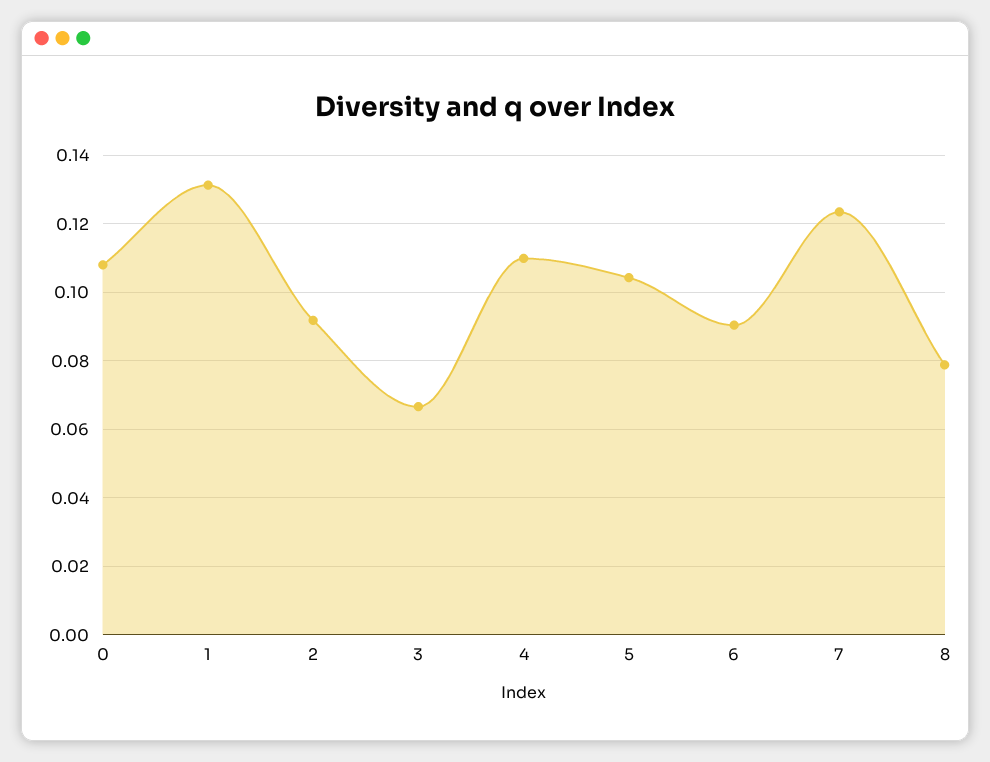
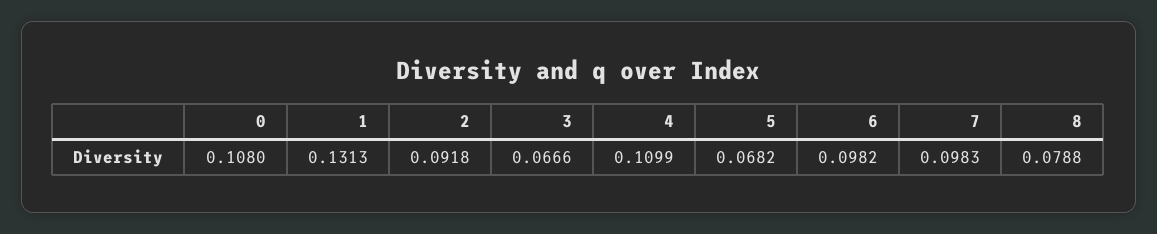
  {
    "0": 0.108,
    "1": 0.1313,
    "2": 0.0918,
    "3": 0.0666,
    "4": 0.1099,
-   "5": 0.104,
+   "5": 0.0682,
-   "6": 0.09,
+   "6": 0.0982,
-   "7": 0.124,
+   "7": 0.0983,
    "8": 0.0788
  }

